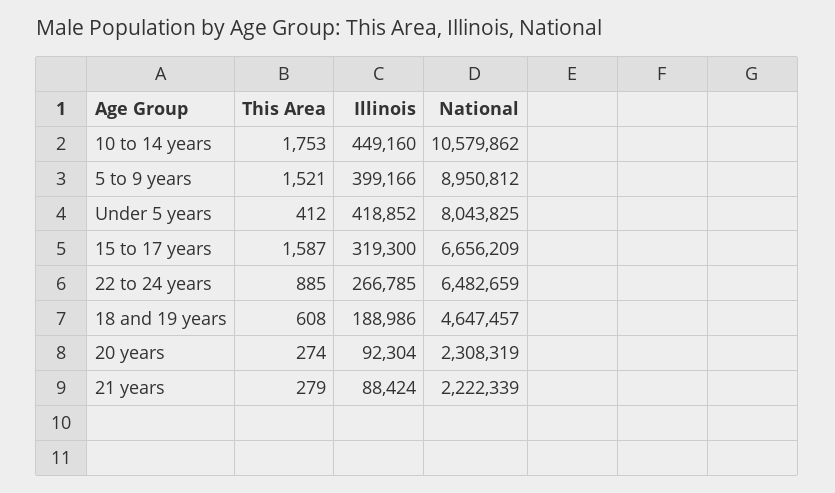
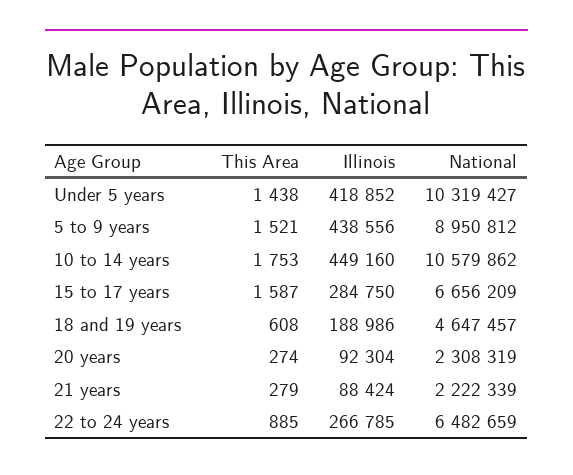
  {
    "This Area": {
      "10 to 14 years": 1753,
      "5 to 9 years": 1521,
-     "Under 5 years": 412,
+     "Under 5 years": 1438,
      "15 to 17 years": 1587,
      "22 to 24 years": 885,
      "18 and 19 years": 608,
      "20 years": 274,
      "21 years": 279
    },
    "Illinois": {
      "10 to 14 years": 449160,
-     "5 to 9 years": 399166,
+     "5 to 9 years": 438556,
      "Under 5 years": 418852,
-     "15 to 17 years": 319300,
+     "15 to 17 years": 284750,
      "22 to 24 years": 266785,
      "18 and 19 years": 188986,
      "20 years": 92304,
      "21 years": 88424
    },
    "National": {
      "10 to 14 years": 10579862,
      "5 to 9 years": 8950812,
-     "Under 5 years": 8043825,
+     "Under 5 years": 10319427,
      "15 to 17 years": 6656209,
      "22 to 24 years": 6482659,
      "18 and 19 years": 4647457,
      "20 years": 2308319,
      "21 years": 2222339
    }
  }

